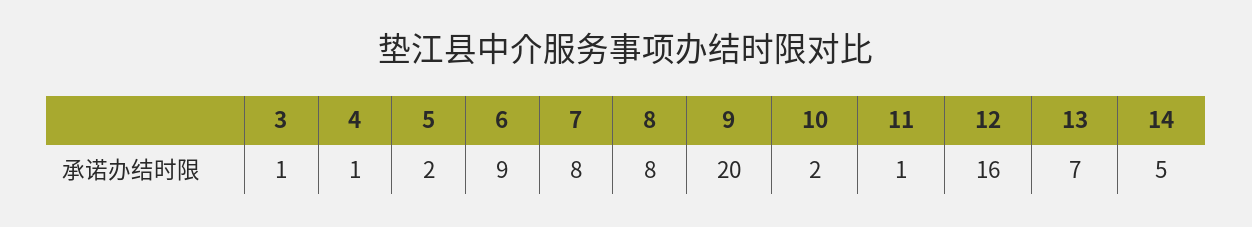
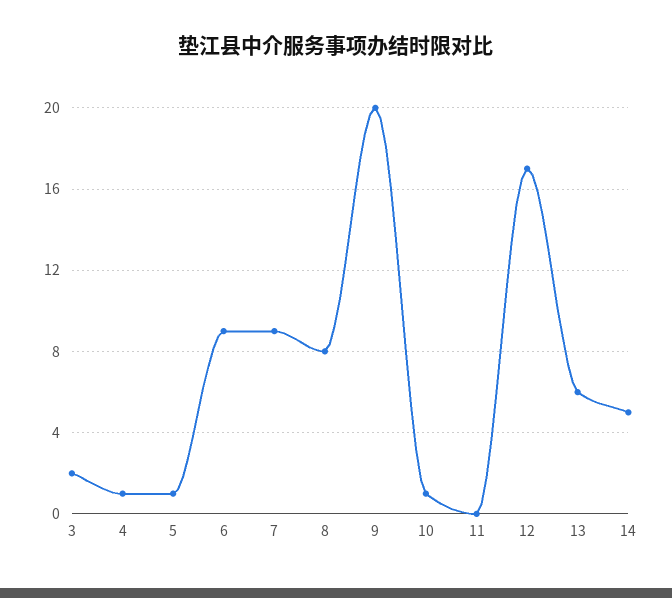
  {
-   "3": 1,
+   "3": 2,
    "4": 1,
-   "5": 2,
+   "5": 1,
    "6": 9,
-   "7": 8,
+   "7": 9,
    "8": 8,
    "9": 20,
-   "10": 2,
+   "10": 1,
-   "11": 1,
+   "11": 0,
-   "12": 16,
+   "12": 17,
-   "13": 7,
+   "13": 6,
    "14": 5
  }

